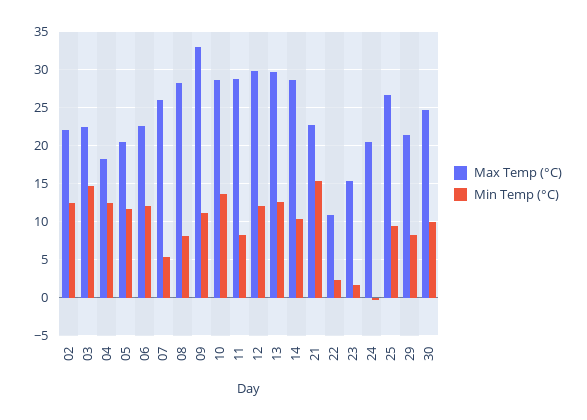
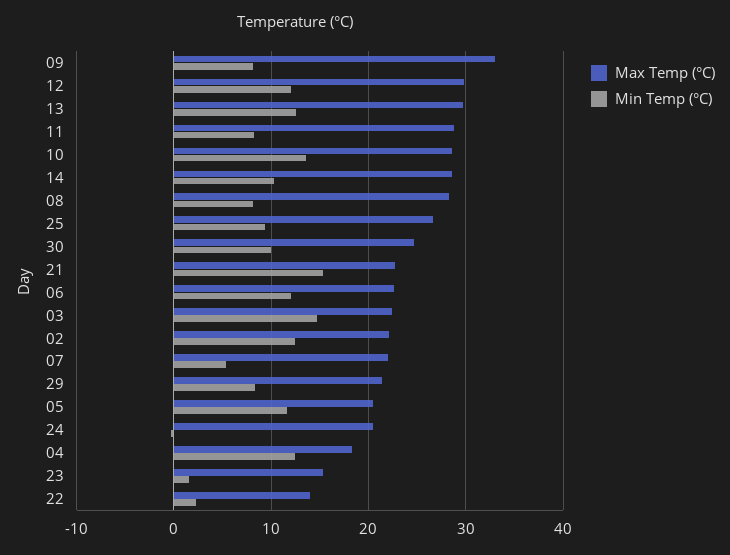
  {
    "Max Temp (°C)": {
      "02": 22,
      "03": 22,
      "04": 18,
      "05": 21,
      "06": 23,
-     "07": 26,
+     "07": 22,
      "08": 28,
      "09": 33,
      "10": 29,
      "11": 29,
      "12": 30,
      "13": 30,
      "14": 29,
      "21": 23,
-     "22": 11,
+     "22": 14,
      "23": 15,
      "24": 21,
      "25": 27,
      "29": 21,
      "30": 25
    },
    "Min Temp (°C)": {
      "02": 13,
      "03": 15,
      "04": 13,
      "05": 12,
      "06": 12,
      "07": 5,
      "08": 8,
-     "09": 11,
+     "09": 8,
      "10": 14,
      "11": 8,
      "12": 12,
      "13": 13,
      "14": 10,
      "21": 15,
      "22": 2,
      "23": 2,
      "24": 0,
      "25": 9,
      "29": 8,
      "30": 10
    }
  }

